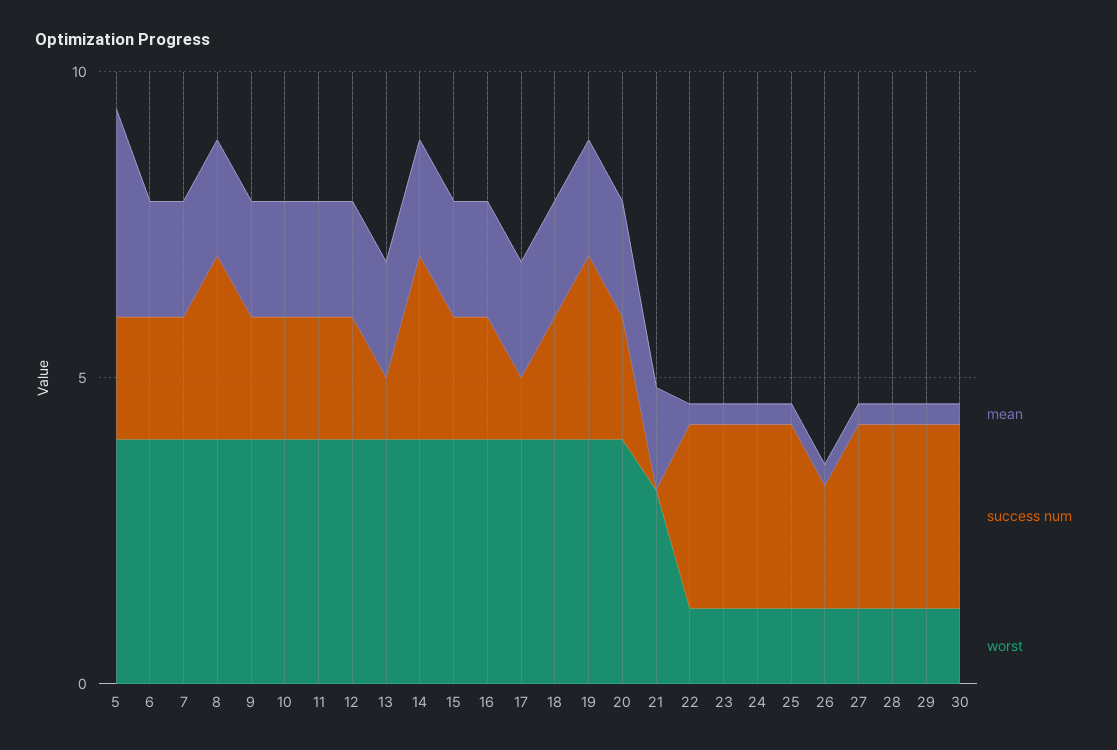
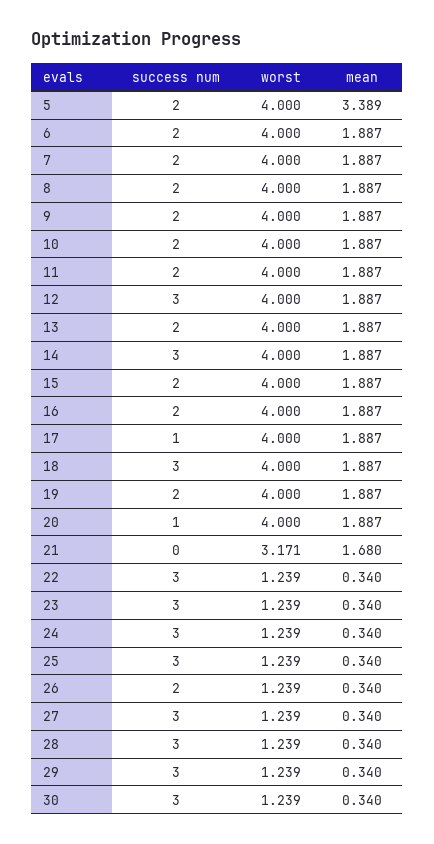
  {
    "mean": {
      "5": 3.389,
      "6": 1.887,
      "7": 1.887,
      "8": 1.887,
      "9": 1.887,
      "10": 1.887,
      "11": 1.887,
      "12": 1.887,
      "13": 1.887,
      "14": 1.887,
      "15": 1.887,
      "16": 1.887,
      "17": 1.887,
      "18": 1.887,
      "19": 1.887,
      "20": 1.887,
      "21": 1.68,
      "22": 0.34,
      "23": 0.34,
      "24": 0.34,
      "25": 0.34,
      "26": 0.34,
      "27": 0.34,
      "28": 0.34,
      "29": 0.34,
      "30": 0.34
    },
    "success num": {
      "5": 2,
      "6": 2,
      "7": 2,
-     "8": 3,
+     "8": 2,
      "9": 2,
      "10": 2,
      "11": 2,
-     "12": 2,
+     "12": 3,
-     "13": 1,
+     "13": 2,
      "14": 3,
      "15": 2,
      "16": 2,
      "17": 1,
-     "18": 2,
+     "18": 3,
-     "19": 3,
+     "19": 2,
-     "20": 2,
+     "20": 1,
      "21": 0,
      "22": 3,
      "23": 3,
      "24": 3,
      "25": 3,
      "26": 2,
      "27": 3,
      "28": 3,
      "29": 3,
      "30": 3
    },
    "worst": {
      "5": 4,
      "6": 4,
      "7": 4,
      "8": 4,
      "9": 4,
      "10": 4,
      "11": 4,
      "12": 4,
      "13": 4,
      "14": 4,
      "15": 4,
      "16": 4,
      "17": 4,
      "18": 4,
      "19": 4,
      "20": 4,
      "21": 3.171,
      "22": 1.239,
      "23": 1.239,
      "24": 1.239,
      "25": 1.239,
      "26": 1.239,
      "27": 1.239,
      "28": 1.239,
      "29": 1.239,
      "30": 1.239
    }
  }

